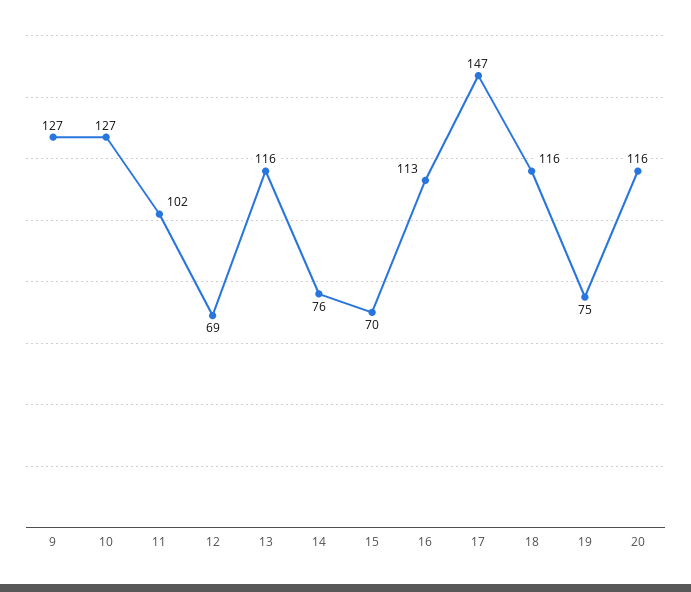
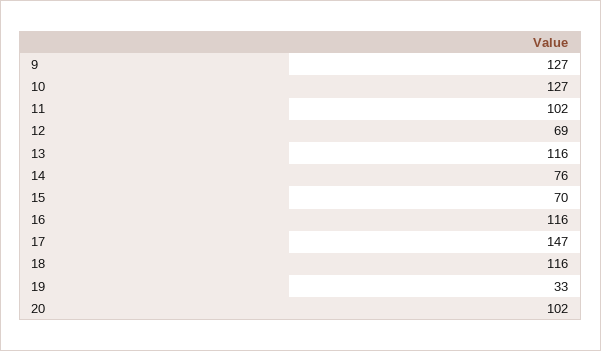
  {
    "9": 127,
    "10": 127,
    "11": 102,
    "12": 69,
    "13": 116,
    "14": 76,
    "15": 70,
-   "16": 113,
+   "16": 116,
    "17": 147,
    "18": 116,
-   "19": 75,
+   "19": 33,
-   "20": 116
+   "20": 102
  }

